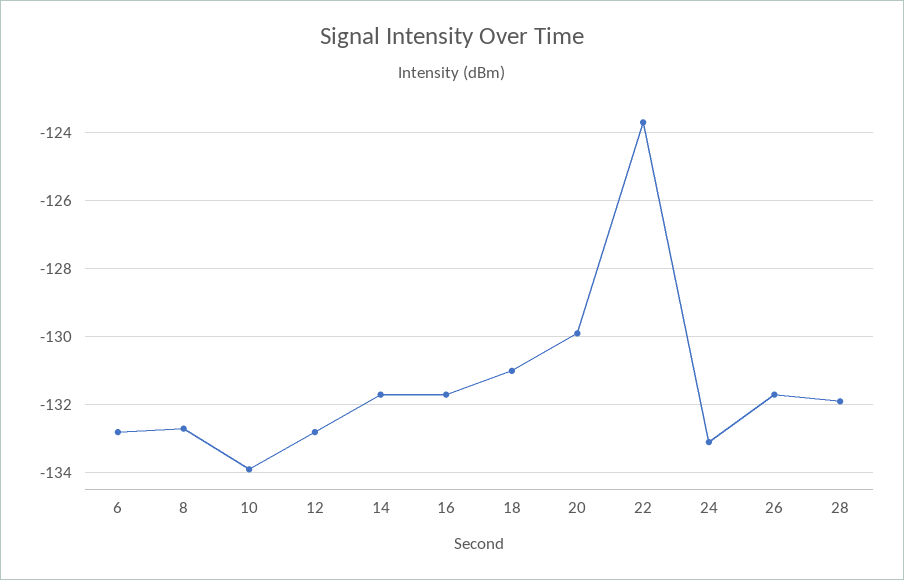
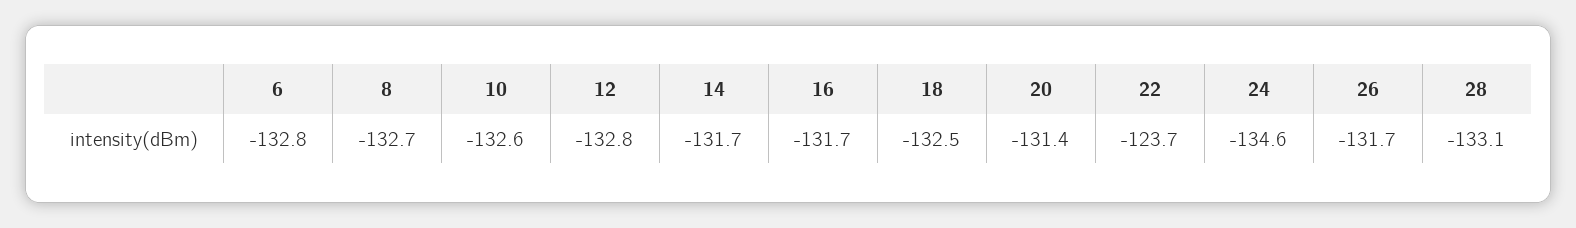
  {
    "6": -132.8,
    "8": -132.7,
-   "10": -134,
+   "10": -132.6,
    "12": -132.8,
    "14": -131.7,
    "16": -131.7,
-   "18": -131,
+   "18": -132.5,
-   "20": -130,
+   "20": -131.4,
    "22": -123.7,
-   "24": -133,
+   "24": -134.6,
    "26": -131.7,
-   "28": -132
+   "28": -133.1
  }

